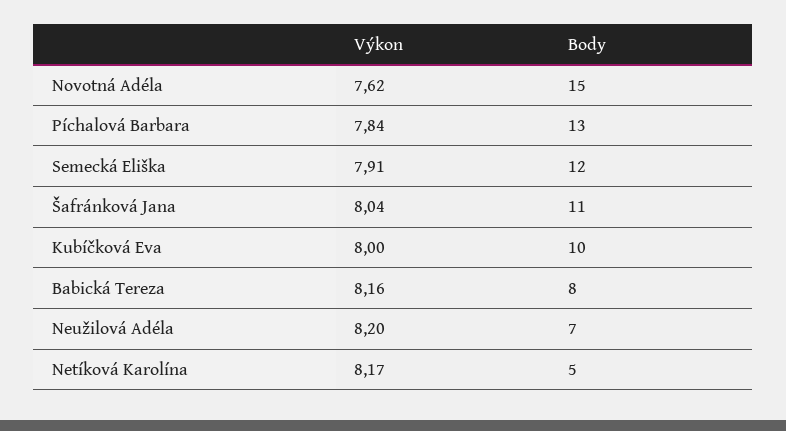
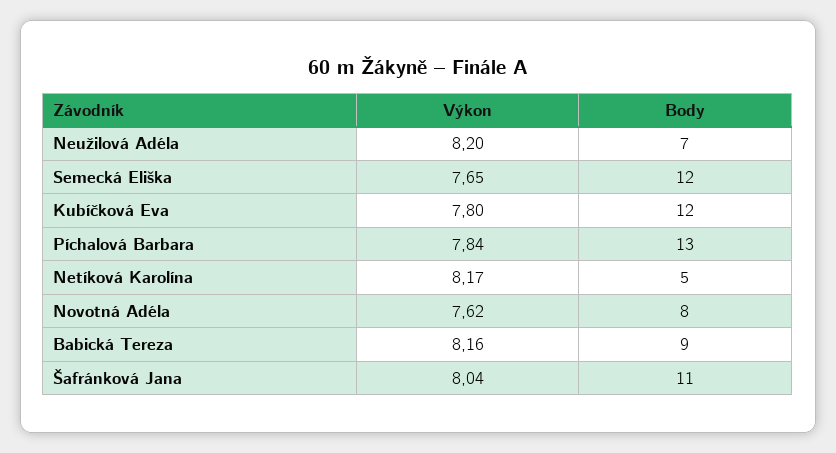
  {
    "Výkon": {
      "Novotná Adéla": 7.62,
      "Píchalová Barbara": 7.84,
-     "Semecká Eliška": 7.91,
+     "Semecká Eliška": 7.65,
      "Šafránková Jana": 8.04,
-     "Kubíčková Eva": 8,
+     "Kubíčková Eva": 7.8,
      "Babická Tereza": 8.16,
      "Neužilová Adéla": 8.2,
      "Netíková Karolína": 8.17
    },
    "Body": {
-     "Novotná Adéla": 15,
+     "Novotná Adéla": 8,
      "Píchalová Barbara": 13,
      "Semecká Eliška": 12,
      "Šafránková Jana": 11,
-     "Kubíčková Eva": 10,
+     "Kubíčková Eva": 12,
-     "Babická Tereza": 8,
+     "Babická Tereza": 9,
      "Neužilová Adéla": 7,
      "Netíková Karolína": 5
    }
  }

